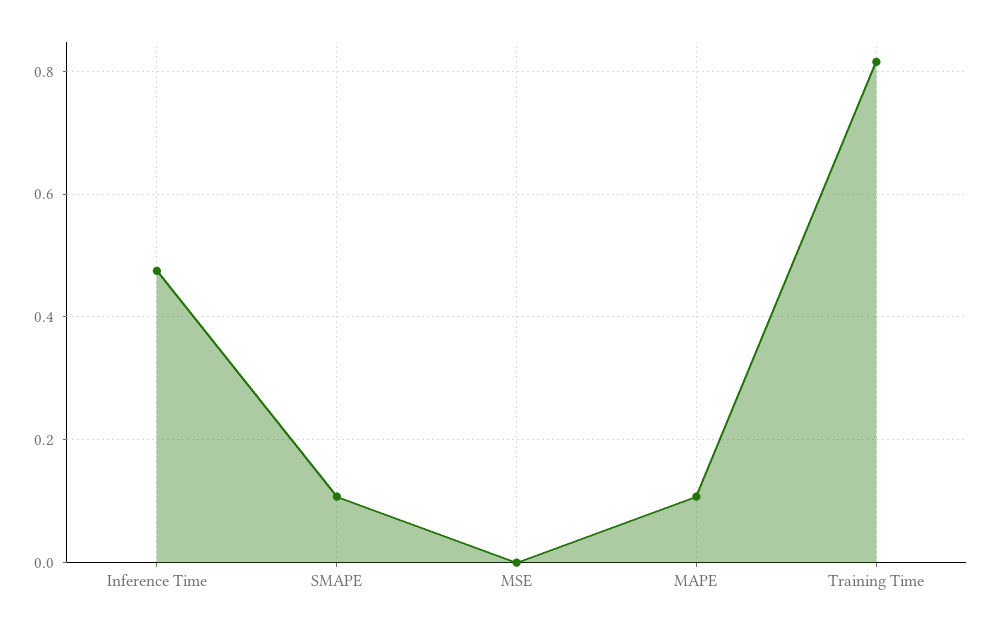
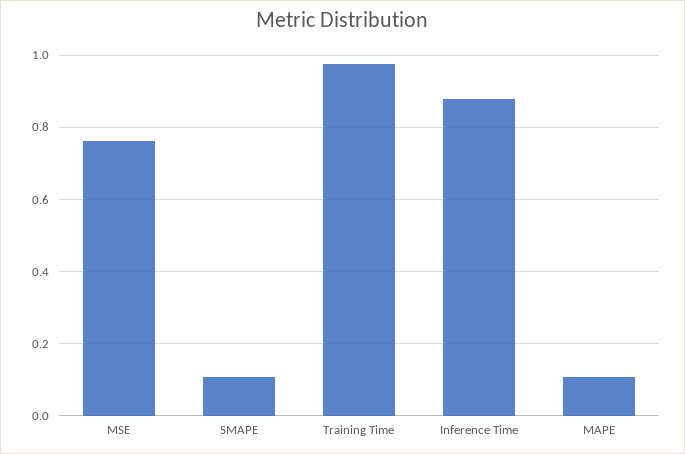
  {
-   "Inference Time": 0.48,
+   "Inference Time": 0.88,
    "SMAPE": 0.1,
-   "MSE": 0,
+   "MSE": 0.76,
    "MAPE": 0.1,
-   "Training Time": 0.82
+   "Training Time": 0.98
  }

